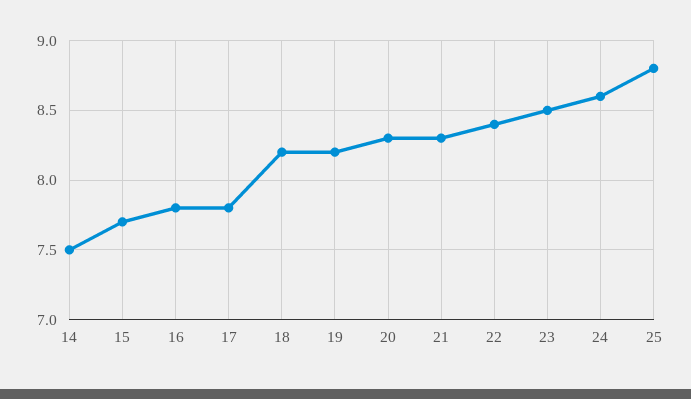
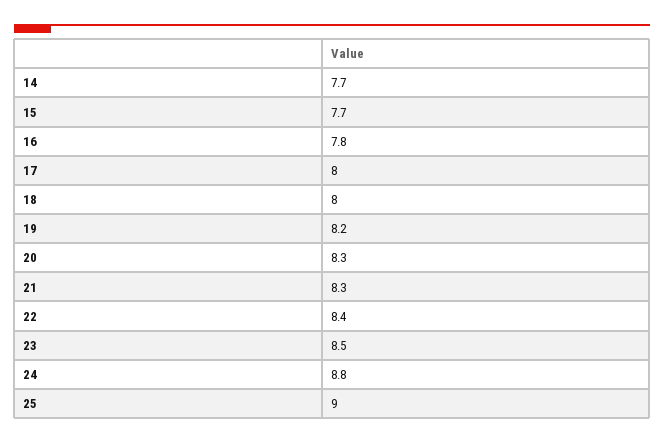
  {
-   "14": 7.5,
+   "14": 7.7,
    "15": 7.7,
    "16": 7.8,
-   "17": 7.8,
+   "17": 8,
-   "18": 8.2,
+   "18": 8,
    "19": 8.2,
    "20": 8.3,
    "21": 8.3,
    "22": 8.4,
    "23": 8.5,
-   "24": 8.6,
+   "24": 8.8,
-   "25": 8.8
+   "25": 9
  }

